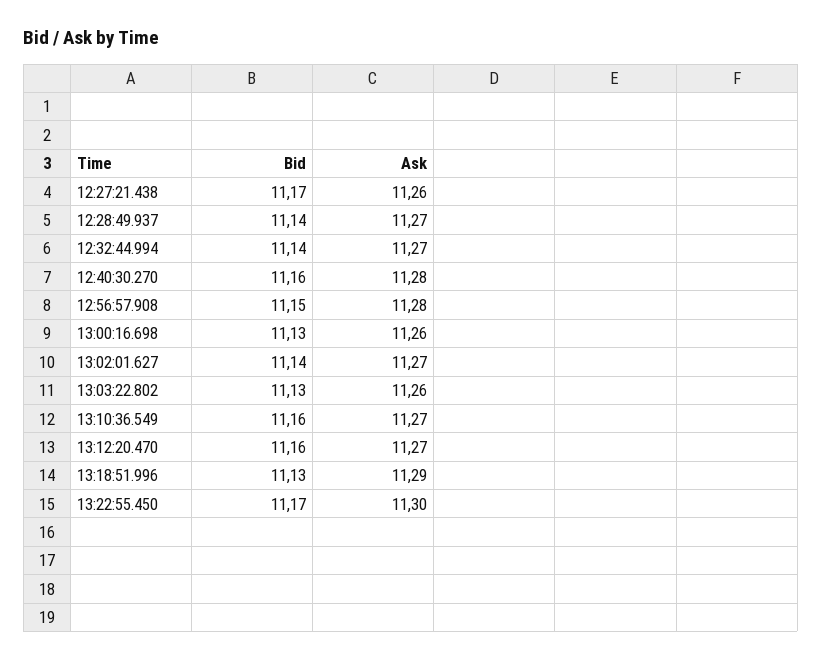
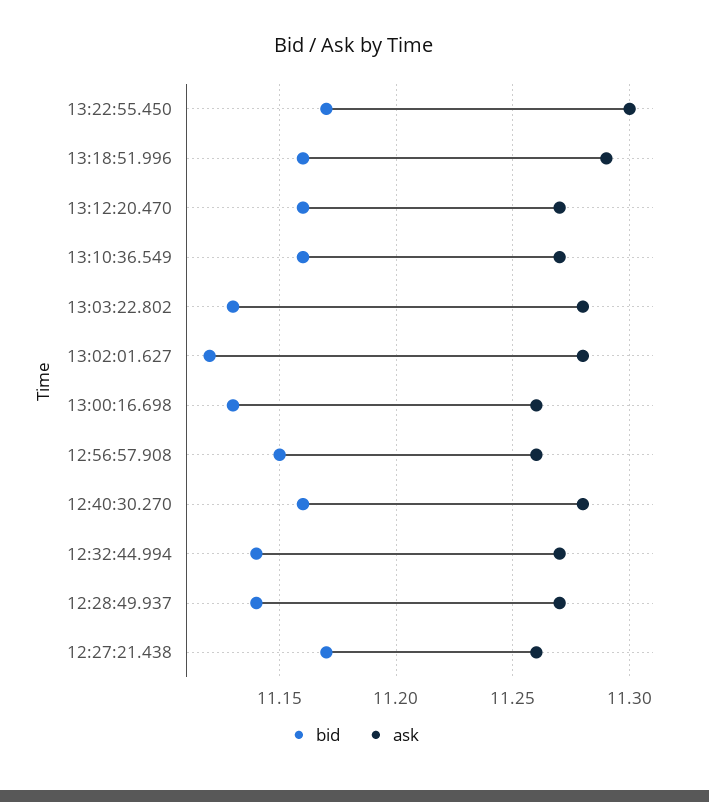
  {
    "Bid": {
      "12:27:21.438": 11.17,
      "12:28:49.937": 11.14,
      "12:32:44.994": 11.14,
      "12:40:30.270": 11.16,
      "12:56:57.908": 11.15,
      "13:00:16.698": 11.13,
-     "13:02:01.627": 11.14,
+     "13:02:01.627": 11.12,
      "13:03:22.802": 11.13,
      "13:10:36.549": 11.16,
      "13:12:20.470": 11.16,
-     "13:18:51.996": 11.13,
+     "13:18:51.996": 11.16,
      "13:22:55.450": 11.17
    },
    "Ask": {
      "12:27:21.438": 11.26,
      "12:28:49.937": 11.27,
      "12:32:44.994": 11.27,
      "12:40:30.270": 11.28,
-     "12:56:57.908": 11.28,
+     "12:56:57.908": 11.26,
      "13:00:16.698": 11.26,
-     "13:02:01.627": 11.27,
+     "13:02:01.627": 11.28,
-     "13:03:22.802": 11.26,
+     "13:03:22.802": 11.28,
      "13:10:36.549": 11.27,
      "13:12:20.470": 11.27,
      "13:18:51.996": 11.29,
      "13:22:55.450": 11.3
    }
  }

